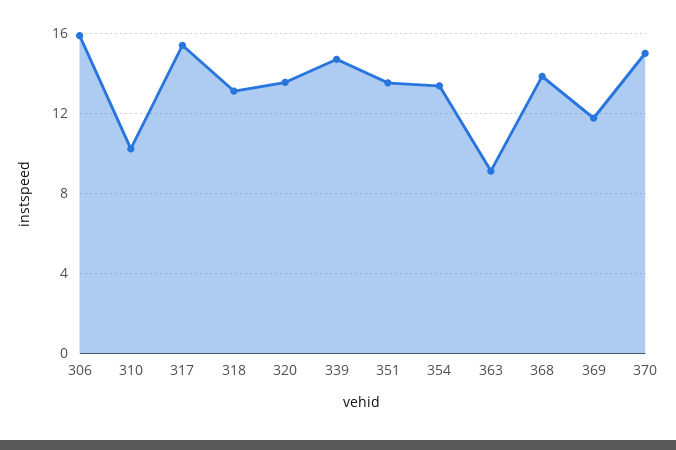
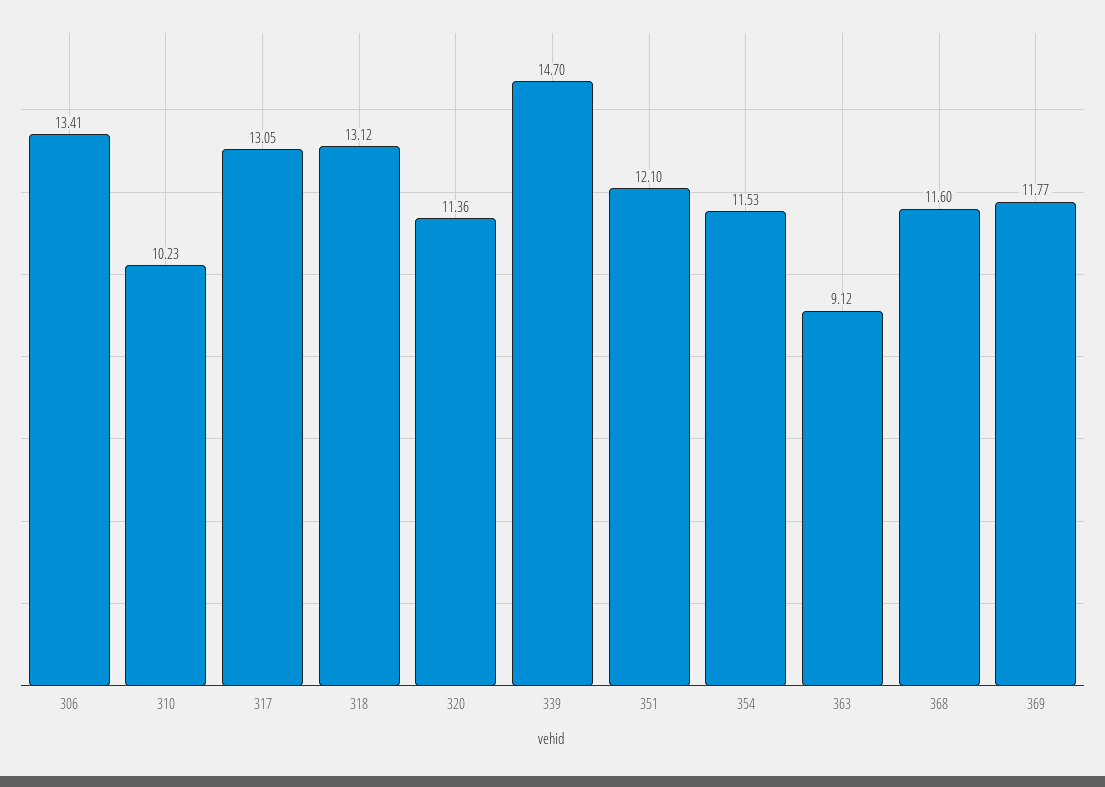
  {
-   "306": 16,
+   "306": 13.41,
    "310": 10.23,
-   "317": 15.5,
+   "317": 13.05,
    "318": 13.12,
-   "320": 13.5,
+   "320": 11.36,
    "339": 14.7,
-   "351": 13.5,
+   "351": 12.1,
-   "354": 13.5,
+   "354": 11.53,
    "363": 9.12,
-   "368": 14,
+   "368": 11.6,
-   "369": 11.77,
+   "369": 11.77
-   "370": 15
  }

